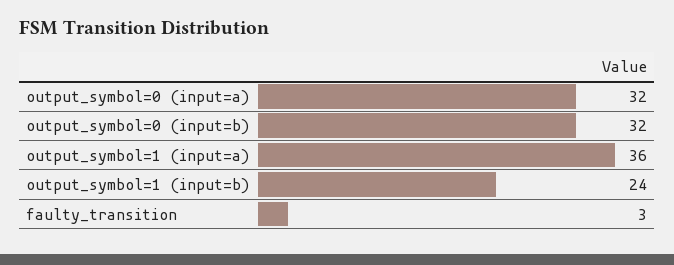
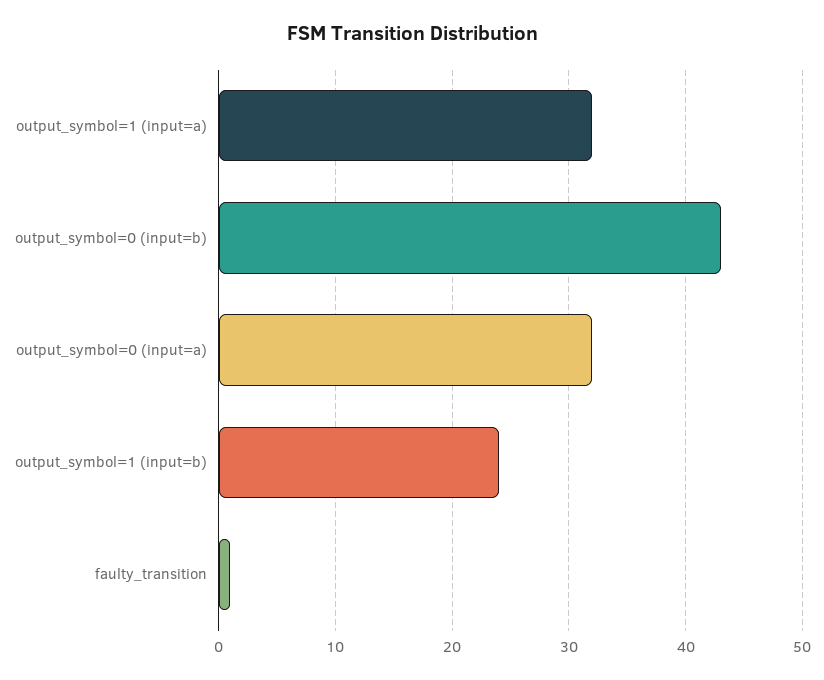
  {
    "output_symbol=0 (input=a)": 32,
-   "output_symbol=0 (input=b)": 32,
+   "output_symbol=0 (input=b)": 43,
-   "output_symbol=1 (input=a)": 36,
+   "output_symbol=1 (input=a)": 32,
    "output_symbol=1 (input=b)": 24,
-   "faulty_transition": 3
+   "faulty_transition": 1
  }

